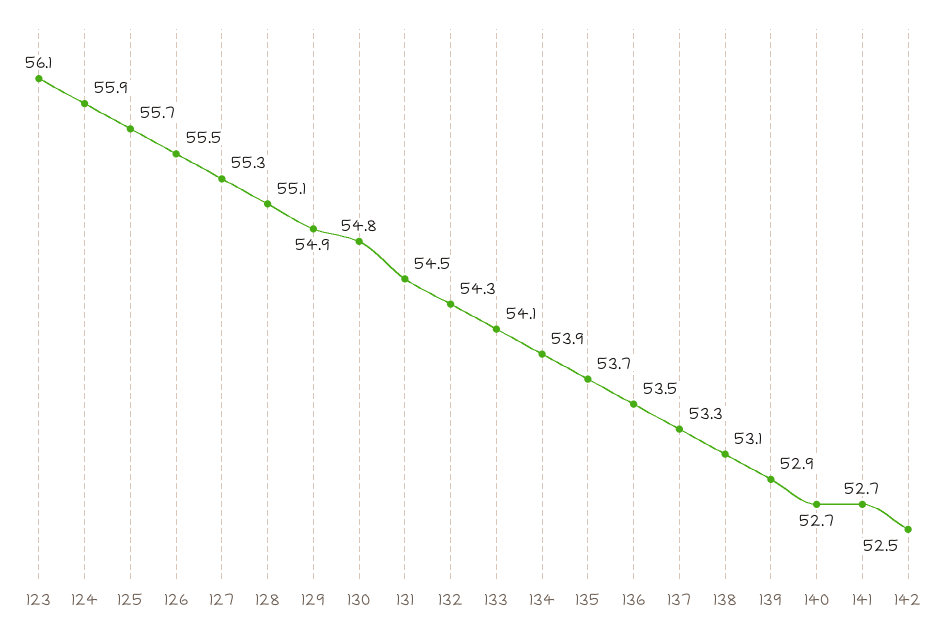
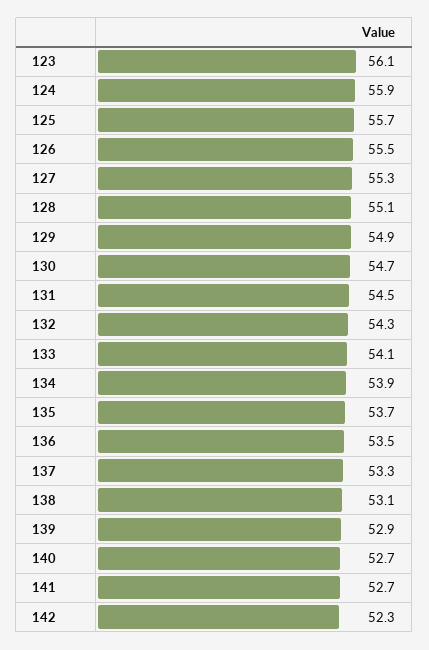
  {
    "123": 56.1,
    "124": 55.9,
    "125": 55.7,
    "126": 55.5,
    "127": 55.3,
    "128": 55.1,
    "129": 54.9,
-   "130": 54.8,
+   "130": 54.7,
    "131": 54.5,
    "132": 54.3,
    "133": 54.1,
    "134": 53.9,
    "135": 53.7,
    "136": 53.5,
    "137": 53.3,
    "138": 53.1,
    "139": 52.9,
    "140": 52.7,
    "141": 52.7,
-   "142": 52.5
+   "142": 52.3
  }

